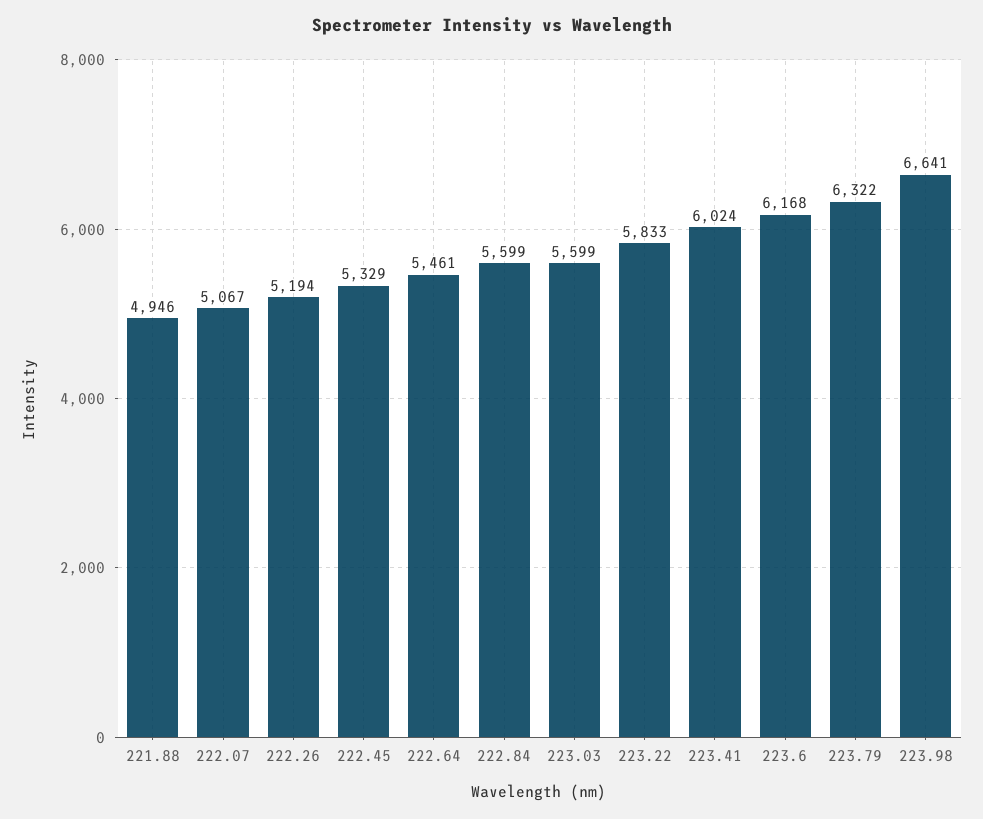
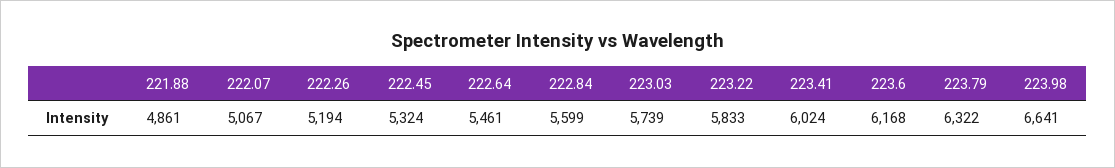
  {
-   "221.88": 4946,
+   "221.88": 4861,
    "222.07": 5067,
    "222.26": 5194,
-   "222.45": 5329,
+   "222.45": 5324,
    "222.64": 5461,
    "222.84": 5599,
-   "223.03": 5599,
+   "223.03": 5739,
    "223.22": 5833,
    "223.41": 6024,
    "223.6": 6168,
    "223.79": 6322,
    "223.98": 6641
  }

